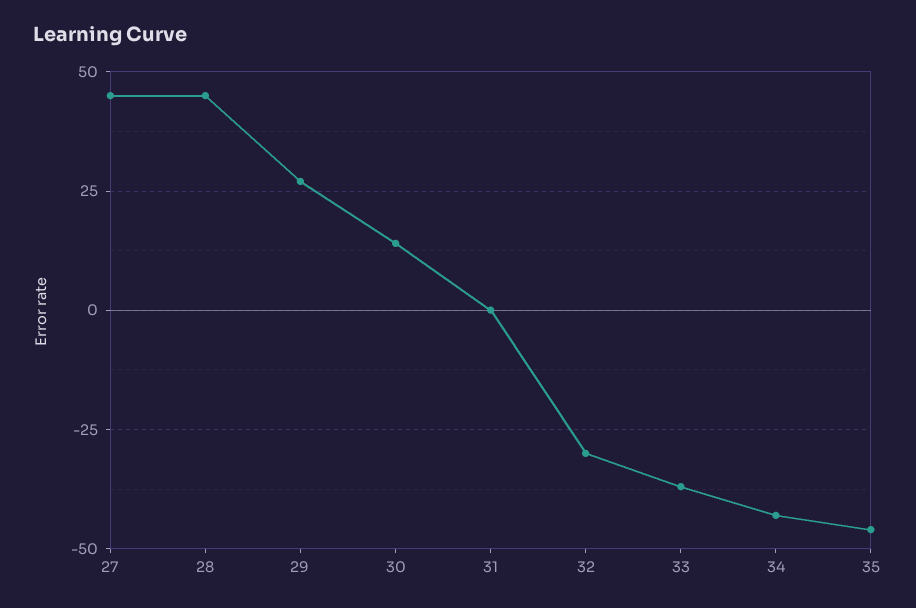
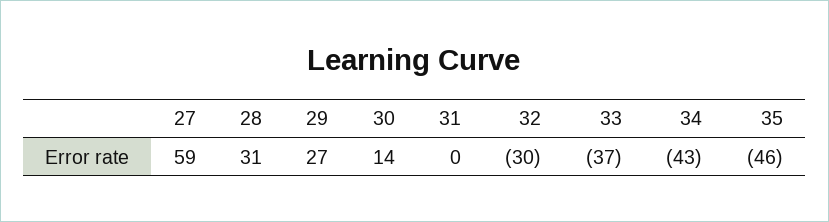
  {
-   "27": 45,
+   "27": 59,
-   "28": 45,
+   "28": 31,
    "29": 27,
    "30": 14,
    "31": 0,
    "32": -30,
    "33": -37,
    "34": -43,
    "35": -46
  }

